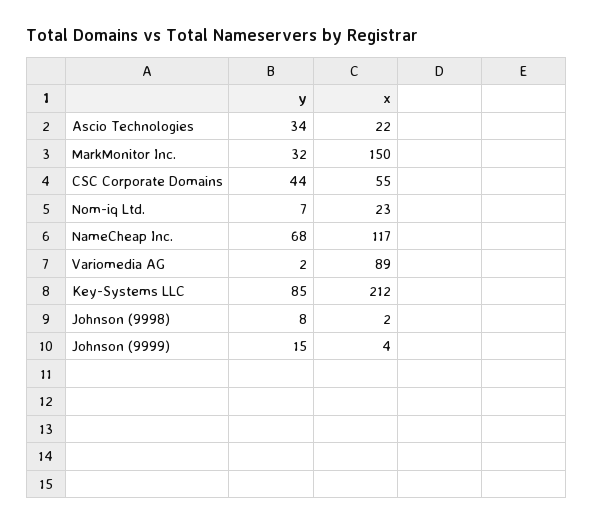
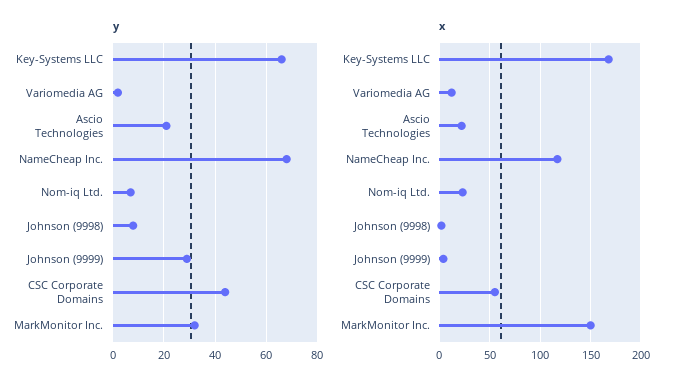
  {
    "y": {
-     "Ascio Technologies": 34,
+     "Ascio Technologies": 20,
      "MarkMonitor Inc.": 32,
      "CSC Corporate Domains": 44,
      "Nom-iq Ltd.": 7,
      "NameCheap Inc.": 68,
      "Variomedia AG": 2,
-     "Key-Systems LLC": 85,
+     "Key-Systems LLC": 65,
      "Johnson (9998)": 8,
-     "Johnson (9999)": 15
+     "Johnson (9999)": 30
    },
    "x": {
      "Ascio Technologies": 22,
      "MarkMonitor Inc.": 150,
      "CSC Corporate Domains": 55,
      "Nom-iq Ltd.": 23,
      "NameCheap Inc.": 117,
-     "Variomedia AG": 89,
+     "Variomedia AG": 10,
-     "Key-Systems LLC": 212,
+     "Key-Systems LLC": 170,
      "Johnson (9998)": 2,
      "Johnson (9999)": 4
    }
  }

